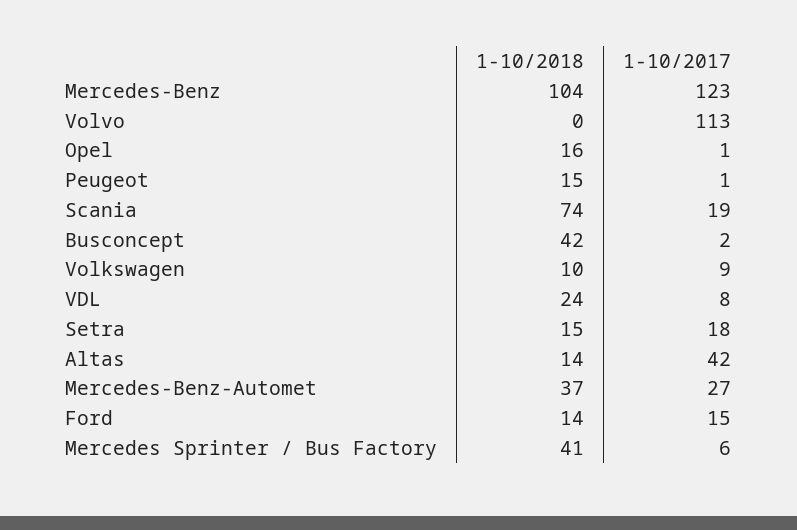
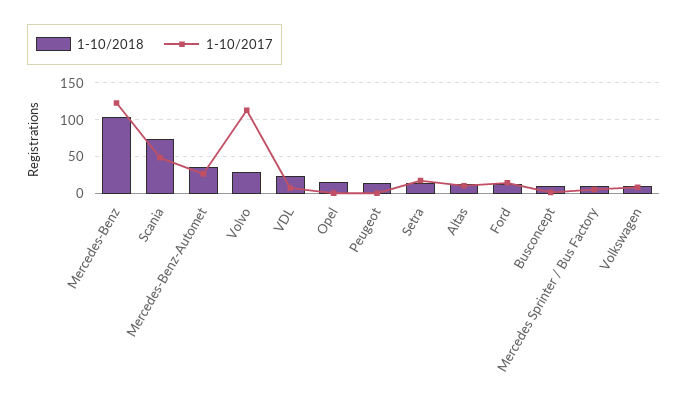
  {
    "1-10/2018": {
      "Mercedes-Benz": 104,
-     "Volvo": 0,
+     "Volvo": 30,
      "Opel": 16,
      "Peugeot": 15,
      "Scania": 74,
-     "Busconcept": 42,
+     "Busconcept": 10,
      "Volkswagen": 10,
      "VDL": 24,
      "Setra": 15,
      "Altas": 14,
      "Mercedes-Benz-Automet": 37,
      "Ford": 14,
-     "Mercedes Sprinter / Bus Factory": 41
+     "Mercedes Sprinter / Bus Factory": 10
    },
    "1-10/2017": {
      "Mercedes-Benz": 123,
      "Volvo": 113,
      "Opel": 1,
      "Peugeot": 1,
-     "Scania": 19,
+     "Scania": 50,
      "Busconcept": 2,
      "Volkswagen": 9,
      "VDL": 8,
      "Setra": 18,
-     "Altas": 42,
+     "Altas": 10,
      "Mercedes-Benz-Automet": 27,
      "Ford": 15,
      "Mercedes Sprinter / Bus Factory": 6
    }
  }

